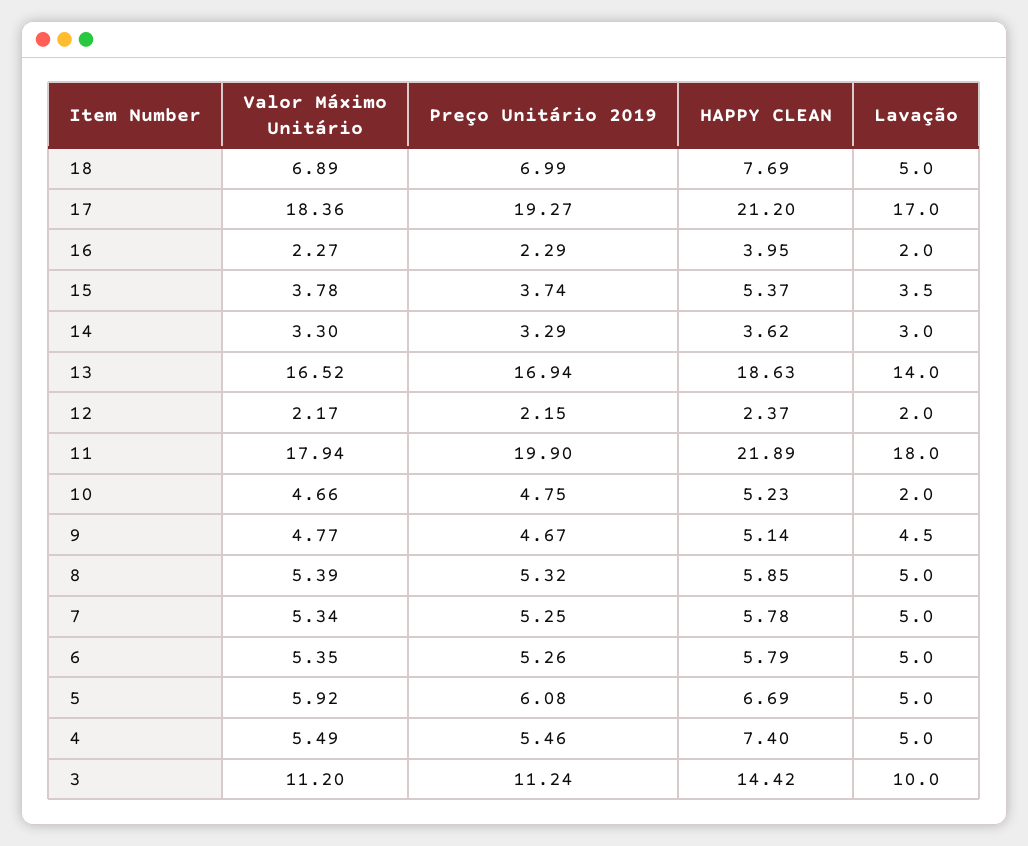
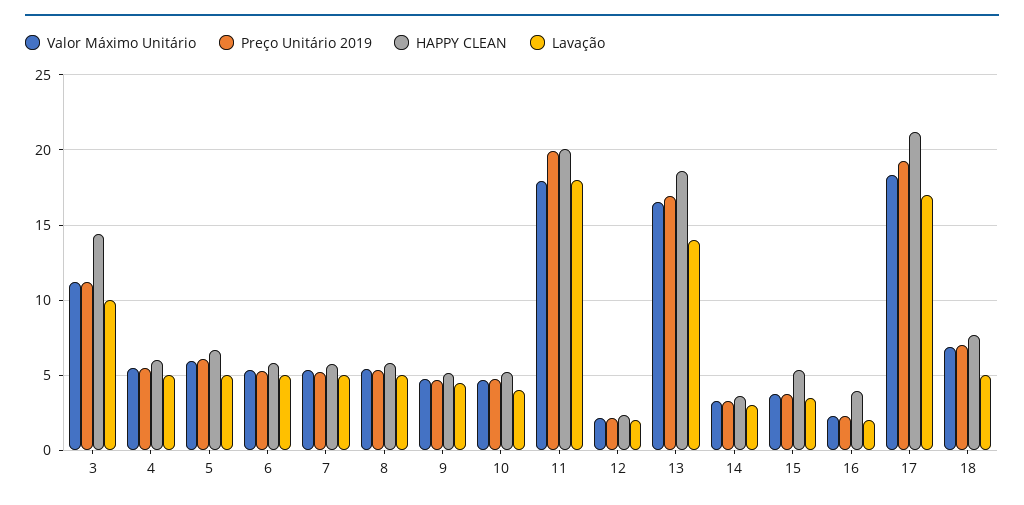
  {
    "Valor Máximo Unitário": {
      "18": 6.89,
      "17": 18.36,
      "16": 2.27,
      "15": 3.78,
      "14": 3.3,
      "13": 16.52,
      "12": 2.17,
      "11": 17.94,
      "10": 4.66,
      "9": 4.77,
      "8": 5.39,
      "7": 5.34,
      "6": 5.35,
      "5": 5.92,
      "4": 5.49,
      "3": 11.2
    },
    "Preço Unitário 2019": {
      "18": 6.99,
      "17": 19.27,
      "16": 2.29,
      "15": 3.74,
      "14": 3.29,
      "13": 16.94,
      "12": 2.15,
      "11": 19.9,
      "10": 4.75,
      "9": 4.67,
      "8": 5.32,
      "7": 5.25,
      "6": 5.26,
      "5": 6.08,
      "4": 5.46,
      "3": 11.24
    },
    "HAPPY CLEAN": {
      "18": 7.69,
      "17": 21.2,
      "16": 3.95,
      "15": 5.37,
      "14": 3.62,
      "13": 18.63,
      "12": 2.37,
-     "11": 21.89,
+     "11": 20,
      "10": 5.23,
      "9": 5.14,
      "8": 5.85,
      "7": 5.78,
      "6": 5.79,
      "5": 6.69,
-     "4": 7.4,
+     "4": 6,
      "3": 14.42
    },
    "Lavação": {
      "18": 5,
      "17": 17,
      "16": 2,
      "15": 3.5,
      "14": 3,
      "13": 14,
      "12": 2,
      "11": 18,
-     "10": 2,
+     "10": 4,
      "9": 4.5,
      "8": 5,
      "7": 5,
      "6": 5,
      "5": 5,
      "4": 5,
      "3": 10
    }
  }

